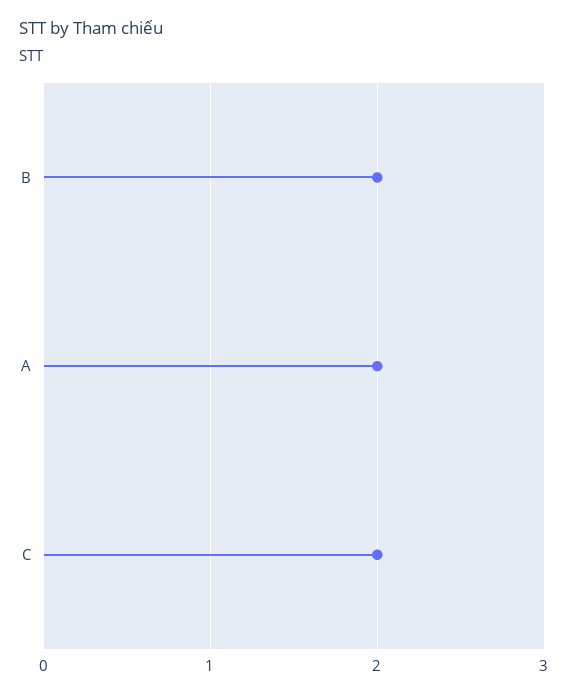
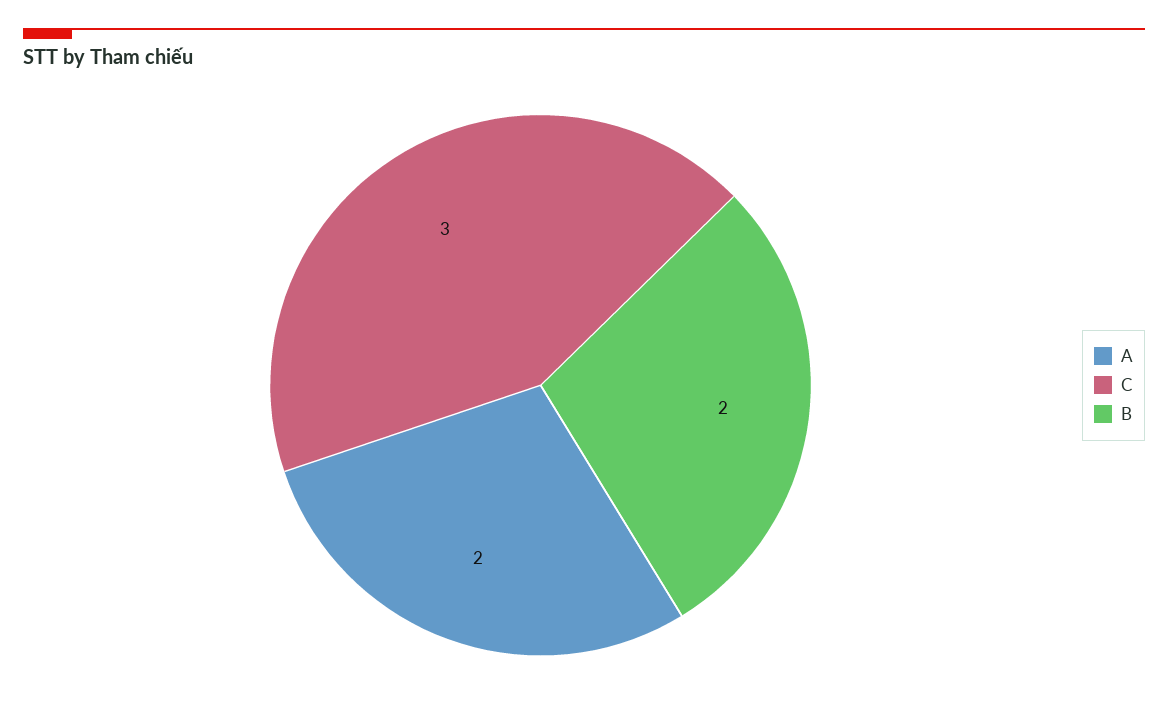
  {
    "B": 2,
    "A": 2,
-   "C": 2
+   "C": 3
  }

